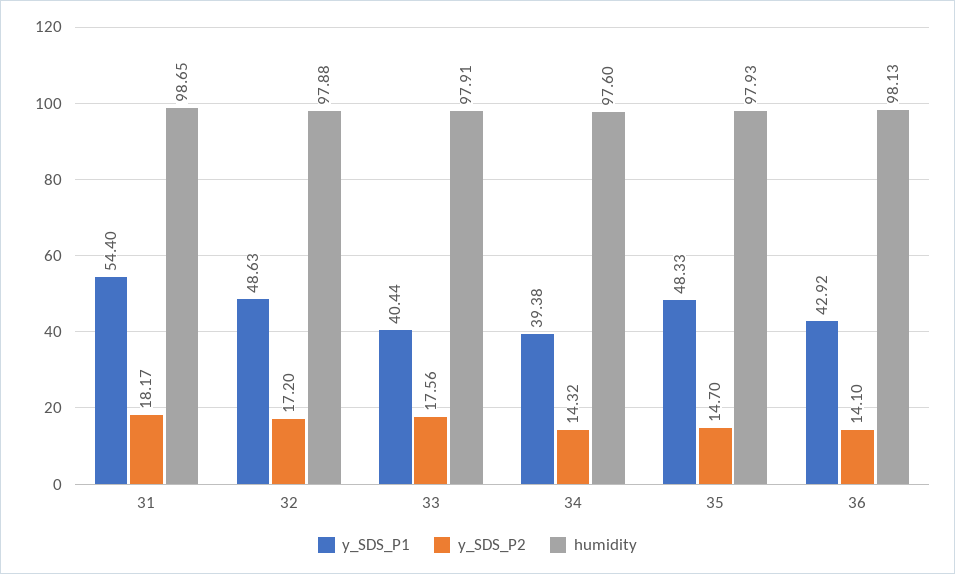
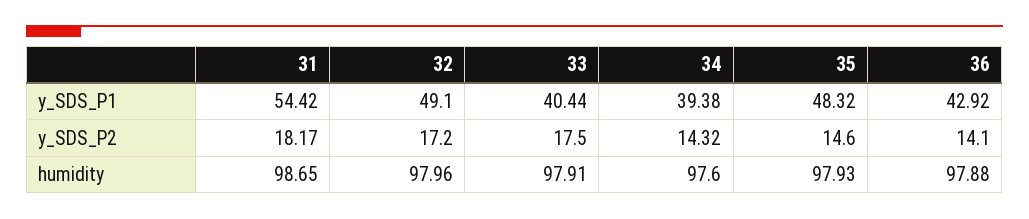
  {
    "y_SDS_P1": {
-     "31": 54.4,
+     "31": 54.42,
-     "32": 48.63,
+     "32": 49.1,
      "33": 40.44,
      "34": 39.38,
-     "35": 48.33,
+     "35": 48.32,
      "36": 42.92
    },
    "y_SDS_P2": {
      "31": 18.17,
      "32": 17.2,
-     "33": 17.56,
+     "33": 17.5,
      "34": 14.32,
-     "35": 14.7,
+     "35": 14.6,
      "36": 14.1
    },
    "humidity": {
      "31": 98.65,
-     "32": 97.88,
+     "32": 97.96,
      "33": 97.91,
      "34": 97.6,
      "35": 97.93,
-     "36": 98.13
+     "36": 97.88
    }
  }

